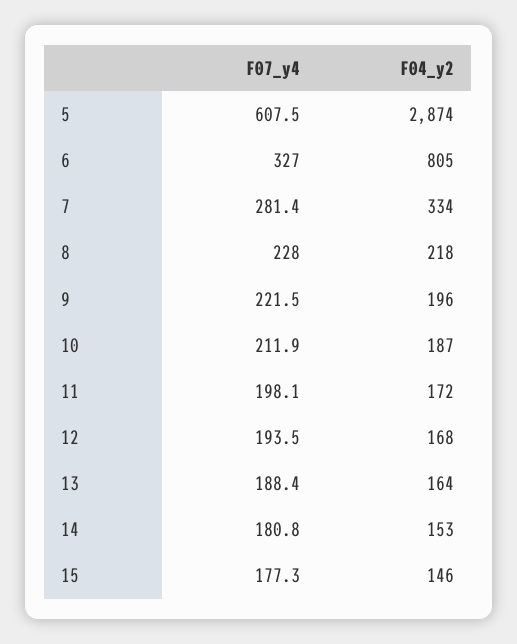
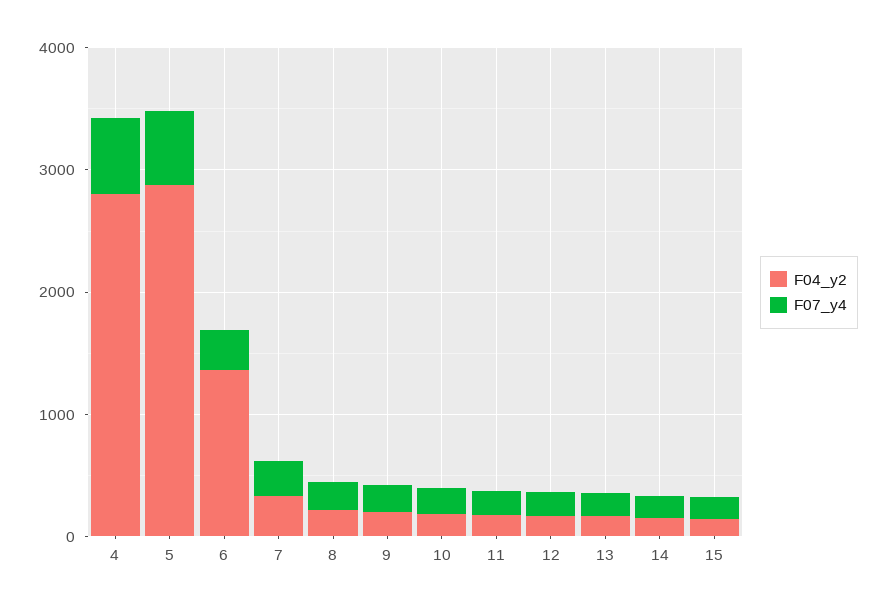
  {
    "F07_y4": {
      "5": 607.5,
      "6": 327,
      "7": 281.4,
      "8": 228,
      "9": 221.5,
      "10": 211.9,
      "11": 198.1,
      "12": 193.5,
      "13": 188.4,
      "14": 180.8,
-     "15": 177.3
+     "15": 177.3,
+     "4": 600
    },
    "F04_y2": {
      "5": 2874,
-     "6": 805,
+     "6": 1400,
      "7": 334,
      "8": 218,
      "9": 196,
      "10": 187,
      "11": 172,
      "12": 168,
      "13": 164,
      "14": 153,
-     "15": 146
+     "15": 146,
+     "4": 2800
    }
  }

